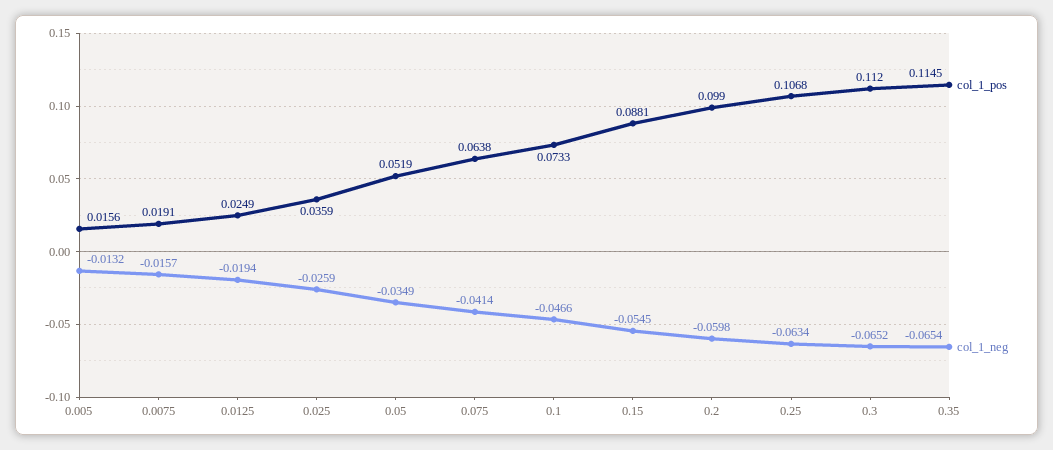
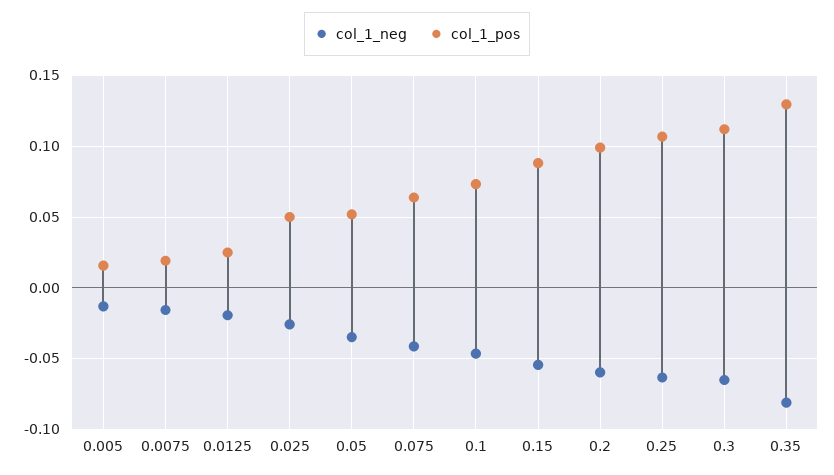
  {
    "col_1_pos": {
      "0.005": 0.0156,
      "0.0075": 0.0191,
      "0.0125": 0.0249,
-     "0.025": 0.0359,
+     "0.025": 0.05,
      "0.05": 0.0519,
      "0.075": 0.0638,
      "0.1": 0.0733,
      "0.15": 0.0881,
      "0.2": 0.099,
      "0.25": 0.1068,
      "0.3": 0.112,
-     "0.35": 0.1145
+     "0.35": 0.13
    },
    "col_1_neg": {
      "0.005": -0.0132,
      "0.0075": -0.0157,
      "0.0125": -0.0194,
      "0.025": -0.0259,
      "0.05": -0.0349,
      "0.075": -0.0414,
      "0.1": -0.0466,
      "0.15": -0.0545,
      "0.2": -0.0598,
      "0.25": -0.0634,
      "0.3": -0.0652,
-     "0.35": -0.0654
+     "0.35": -0.08
    }
  }

